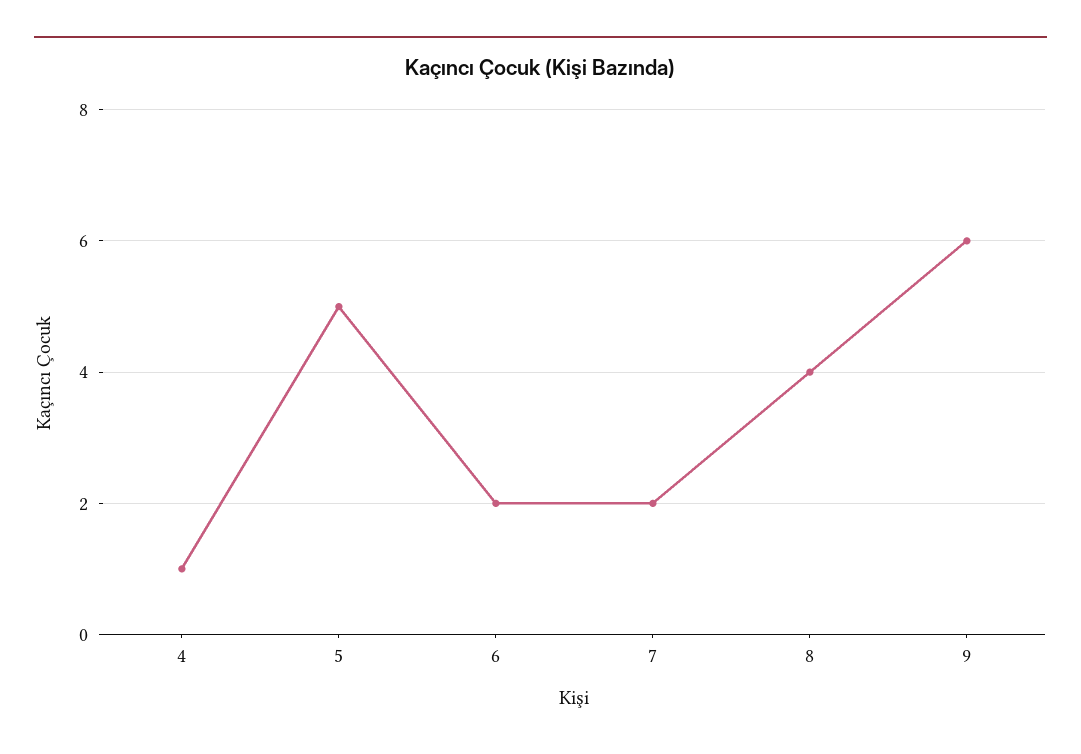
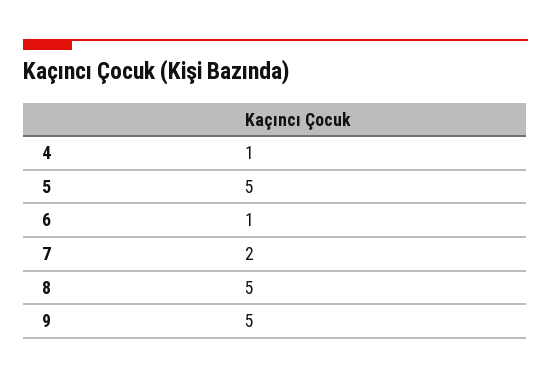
  {
    "4": 1,
    "5": 5,
-   "6": 2,
+   "6": 1,
    "7": 2,
-   "8": 4,
+   "8": 5,
-   "9": 6
+   "9": 5
  }

